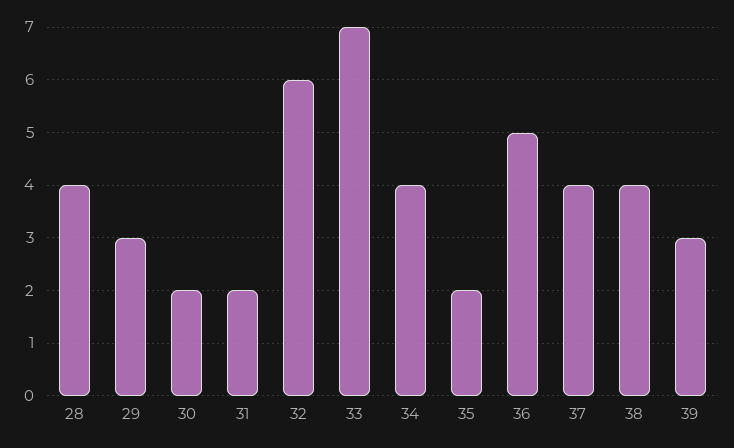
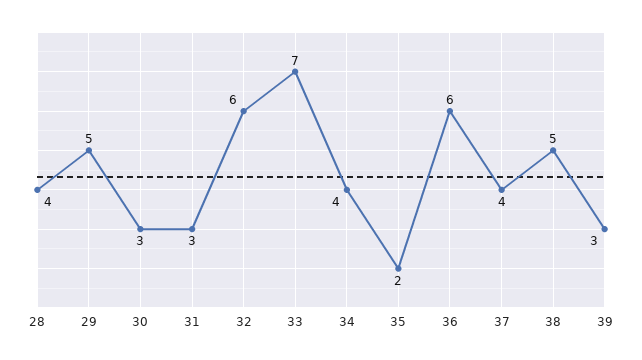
  {
    "28": 4,
-   "29": 3,
+   "29": 5,
-   "30": 2,
+   "30": 3,
-   "31": 2,
+   "31": 3,
    "32": 6,
    "33": 7,
    "34": 4,
    "35": 2,
-   "36": 5,
+   "36": 6,
    "37": 4,
-   "38": 4,
+   "38": 5,
    "39": 3
  }

